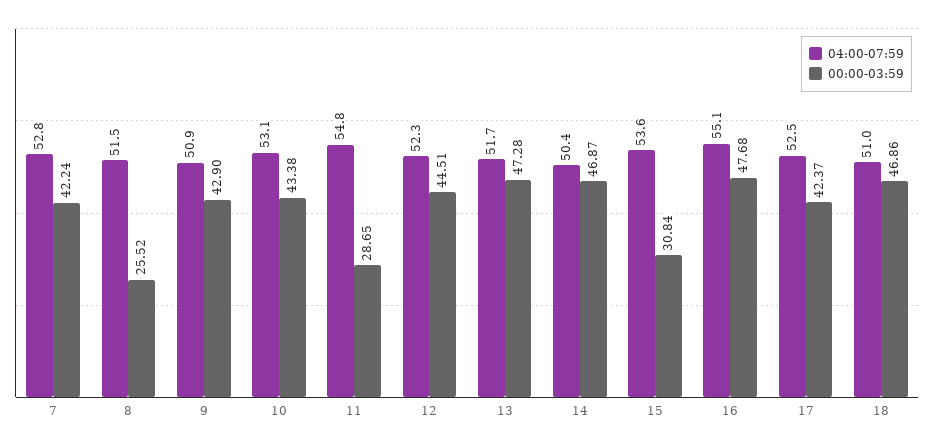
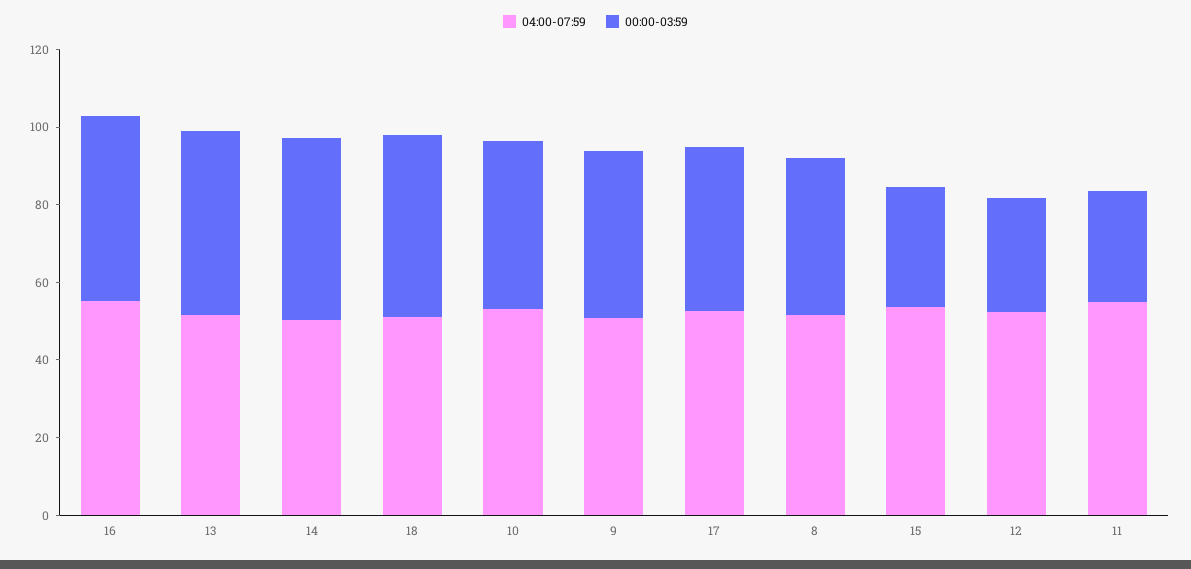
  {
    "04:00-07:59": {
-     "7": 52.8,
      "8": 51.5,
      "9": 50.9,
      "10": 53.1,
      "11": 54.8,
      "12": 52.3,
      "13": 51.7,
      "14": 50.4,
      "15": 53.6,
      "16": 55.1,
      "17": 52.5,
      "18": 51
    },
    "00:00-03:59": {
-     "7": 42.24,
-     "8": 25.52,
+     "8": 40,
      "9": 42.9,
      "10": 43.38,
      "11": 28.65,
-     "12": 44.51,
+     "12": 30,
      "13": 47.28,
      "14": 46.87,
      "15": 30.84,
      "16": 47.68,
      "17": 42.37,
      "18": 46.86
    }
  }

